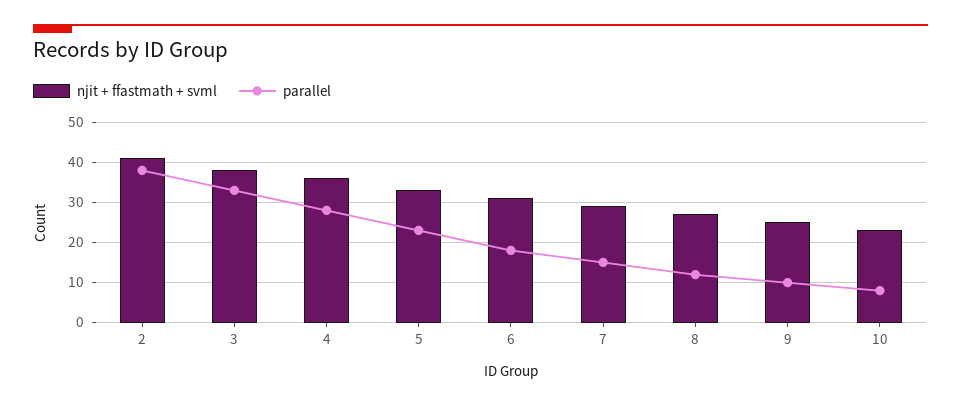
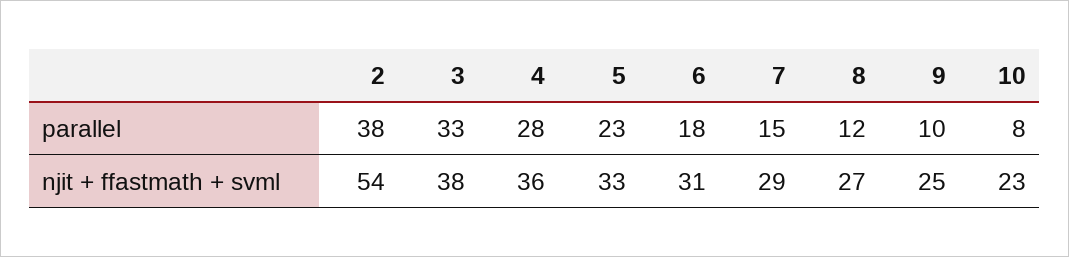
  {
    "njit + ffastmath + svml": {
-     "2": 40,
+     "2": 54,
      "3": 38,
      "4": 36,
      "5": 33,
      "6": 31,
      "7": 29,
      "8": 27,
      "9": 25,
      "10": 23
    },
    "parallel": {
      "2": 38,
      "3": 33,
      "4": 28,
      "5": 23,
      "6": 18,
      "7": 15,
      "8": 12,
      "9": 10,
      "10": 8
    }
  }

